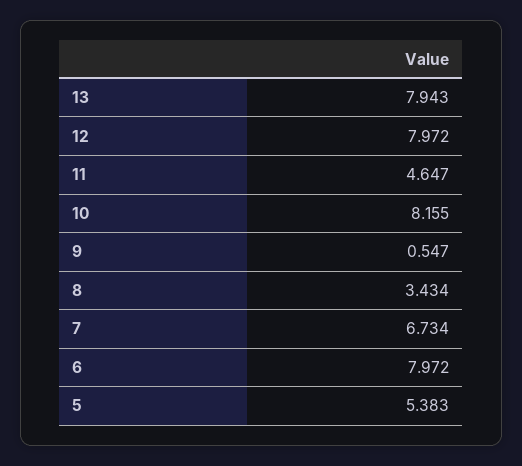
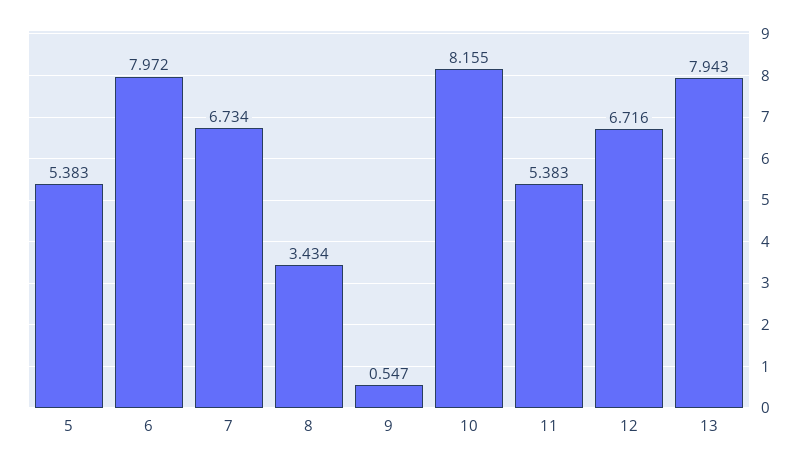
  {
    "13": 7.943,
-   "12": 7.972,
+   "12": 6.716,
-   "11": 4.647,
+   "11": 5.383,
    "10": 8.155,
    "9": 0.547,
    "8": 3.434,
    "7": 6.734,
    "6": 7.972,
    "5": 5.383
  }

